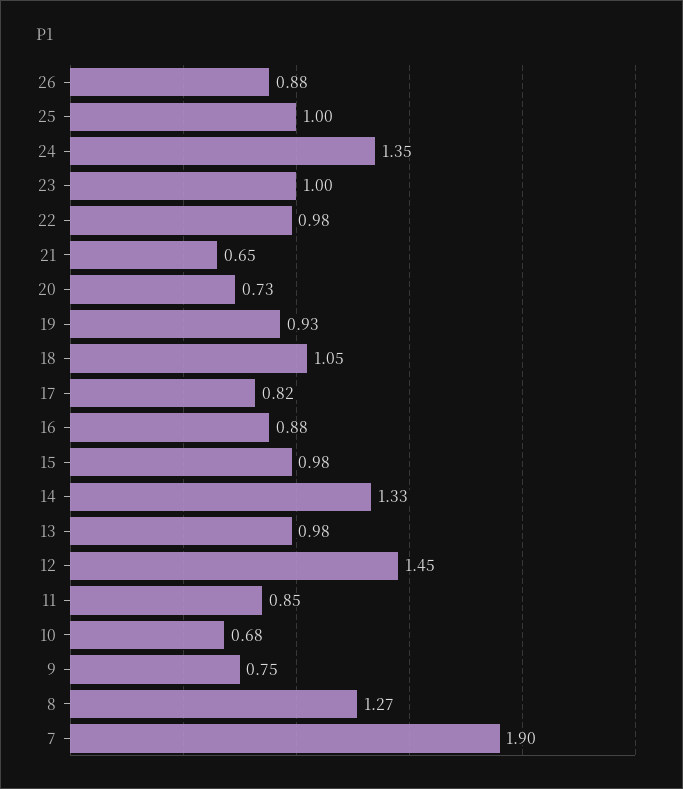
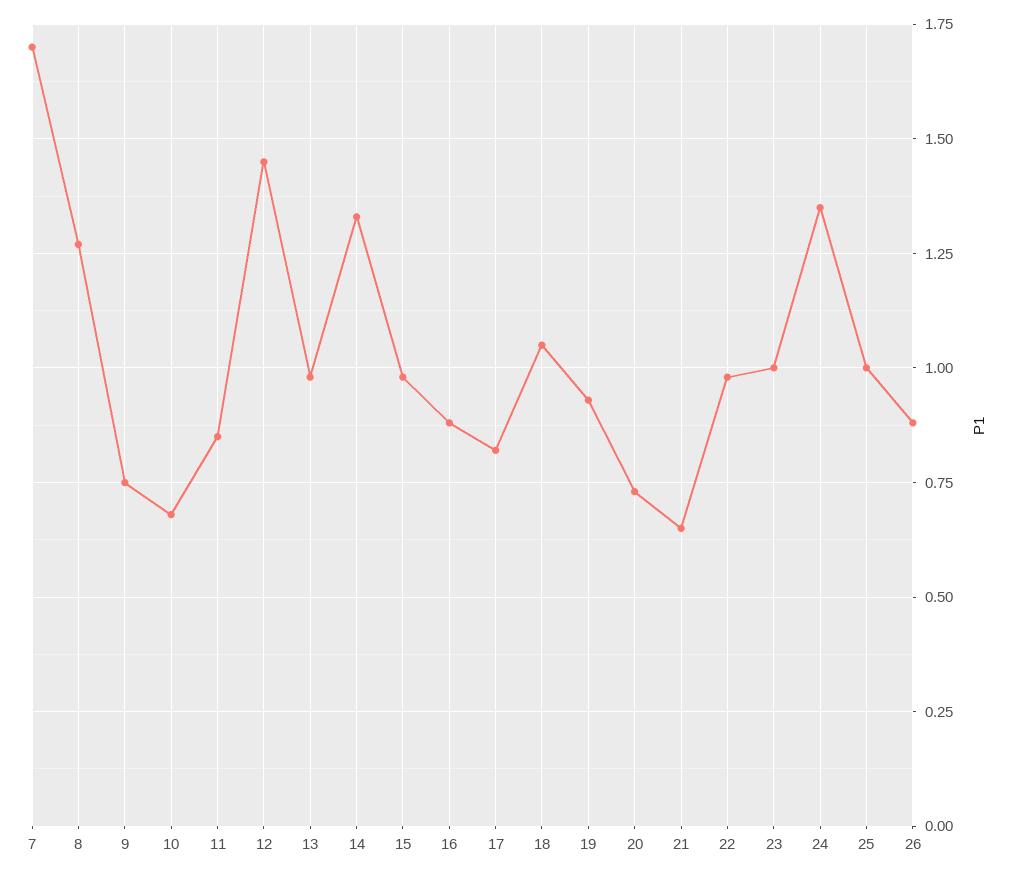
  {
    "26": 0.88,
    "25": 1,
    "24": 1.35,
    "23": 1,
    "22": 0.98,
    "21": 0.65,
    "20": 0.73,
    "19": 0.93,
    "18": 1.05,
    "17": 0.82,
    "16": 0.88,
    "15": 0.98,
    "14": 1.33,
    "13": 0.98,
    "12": 1.45,
    "11": 0.85,
    "10": 0.68,
    "9": 0.75,
    "8": 1.27,
-   "7": 1.9
+   "7": 1.7
  }

